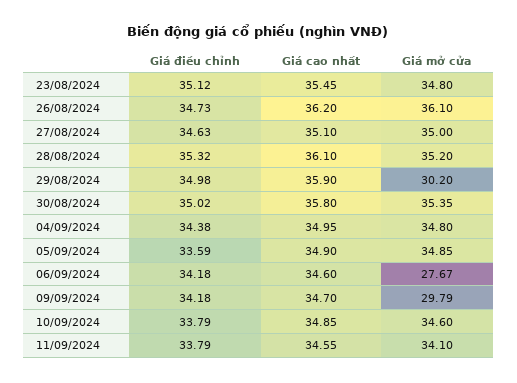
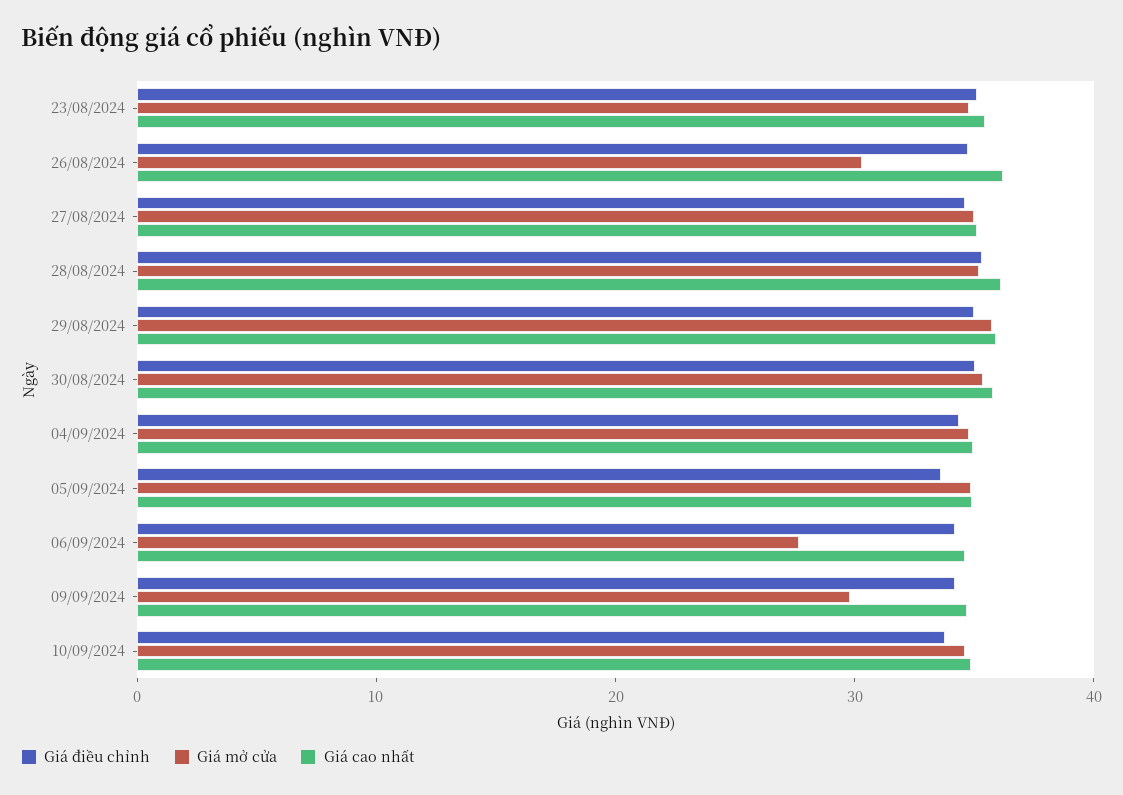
  {
    "Giá điều chỉnh": {
      "23/08/2024": 35.12,
      "26/08/2024": 34.73,
      "27/08/2024": 34.63,
      "28/08/2024": 35.32,
      "29/08/2024": 34.98,
      "30/08/2024": 35.02,
      "04/09/2024": 34.38,
      "05/09/2024": 33.59,
      "06/09/2024": 34.18,
      "09/09/2024": 34.18,
-     "10/09/2024": 33.79,
+     "10/09/2024": 33.79
-     "11/09/2024": 33.79
    },
    "Giá cao nhất": {
      "23/08/2024": 35.45,
      "26/08/2024": 36.2,
      "27/08/2024": 35.1,
      "28/08/2024": 36.1,
      "29/08/2024": 35.9,
      "30/08/2024": 35.8,
      "04/09/2024": 34.95,
      "05/09/2024": 34.9,
      "06/09/2024": 34.6,
      "09/09/2024": 34.7,
-     "10/09/2024": 34.85,
+     "10/09/2024": 34.85
-     "11/09/2024": 34.55
    },
    "Giá mở cửa": {
      "23/08/2024": 34.8,
-     "26/08/2024": 36.1,
+     "26/08/2024": 30,
      "27/08/2024": 35,
      "28/08/2024": 35.2,
-     "29/08/2024": 30.2,
+     "29/08/2024": 36,
      "30/08/2024": 35.35,
      "04/09/2024": 34.8,
      "05/09/2024": 34.85,
      "06/09/2024": 27.67,
      "09/09/2024": 29.79,
-     "10/09/2024": 34.6,
+     "10/09/2024": 34.6
-     "11/09/2024": 34.1
    }
  }

